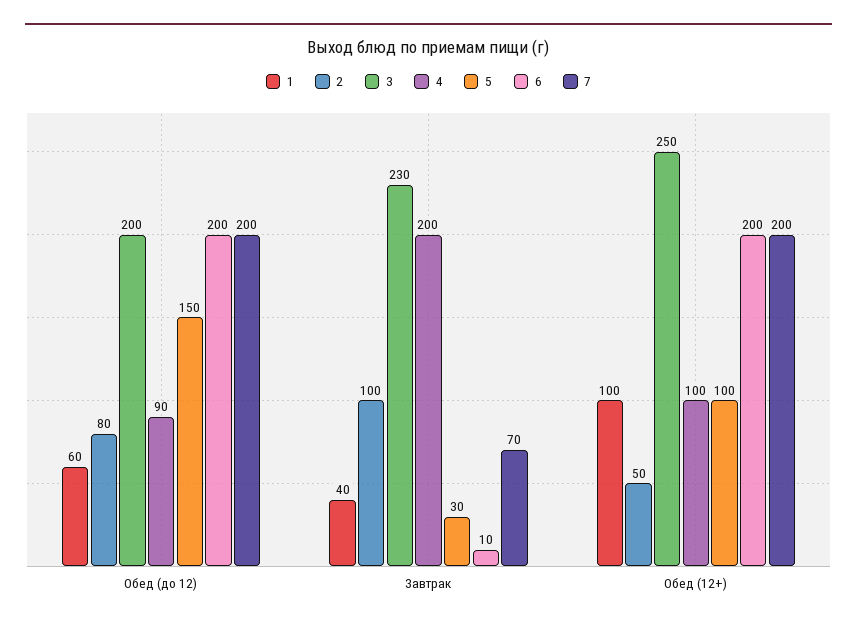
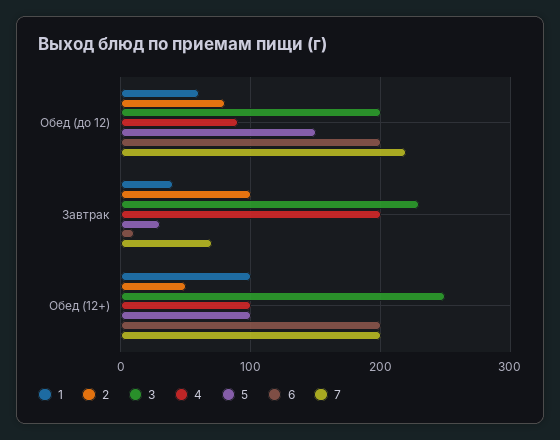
  {
    "1": {
      "Обед (до 12)": 60,
      "Завтрак": 40,
      "Обед (12+)": 100
    },
    "2": {
      "Обед (до 12)": 80,
      "Завтрак": 100,
      "Обед (12+)": 50
    },
    "3": {
      "Обед (до 12)": 200,
      "Завтрак": 230,
      "Обед (12+)": 250
    },
    "4": {
      "Обед (до 12)": 90,
      "Завтрак": 200,
      "Обед (12+)": 100
    },
    "5": {
      "Обед (до 12)": 150,
      "Завтрак": 30,
      "Обед (12+)": 100
    },
    "6": {
      "Обед (до 12)": 200,
      "Завтрак": 10,
      "Обед (12+)": 200
    },
    "7": {
-     "Обед (до 12)": 200,
+     "Обед (до 12)": 220,
      "Завтрак": 70,
      "Обед (12+)": 200
    }
  }

